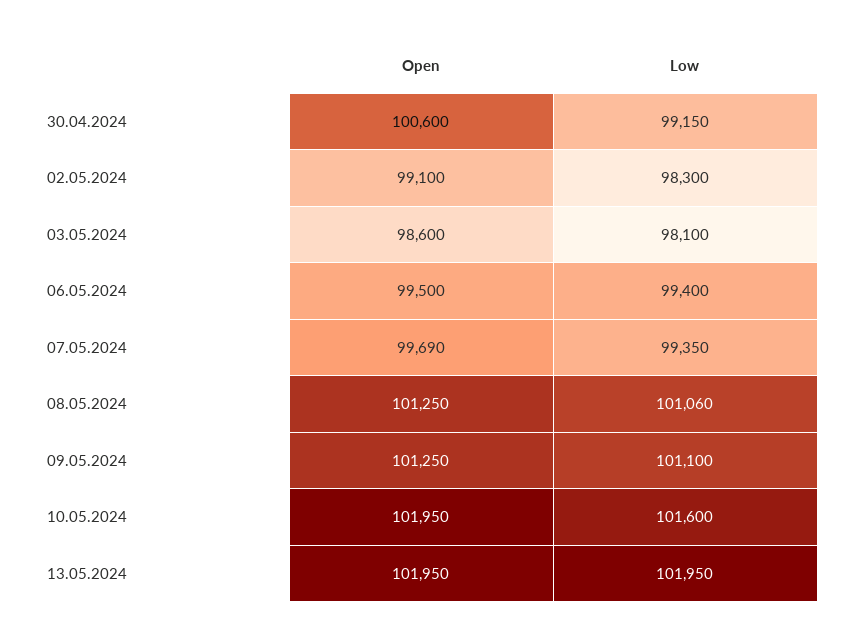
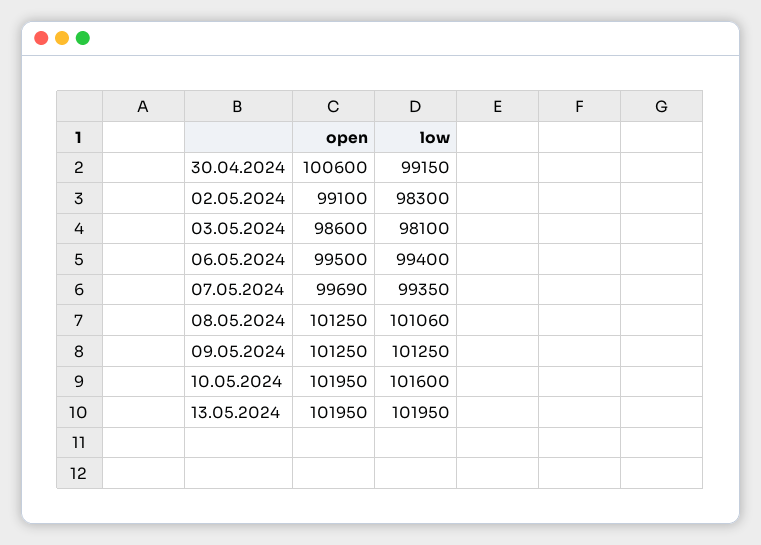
  {
    "Open": {
      "30.04.2024": 100600,
      "02.05.2024": 99100,
      "03.05.2024": 98600,
      "06.05.2024": 99500,
      "07.05.2024": 99690,
      "08.05.2024": 101250,
      "09.05.2024": 101250,
      "10.05.2024": 101950,
      "13.05.2024": 101950
    },
    "Low": {
      "30.04.2024": 99150,
      "02.05.2024": 98300,
      "03.05.2024": 98100,
      "06.05.2024": 99400,
      "07.05.2024": 99350,
      "08.05.2024": 101060,
-     "09.05.2024": 101100,
+     "09.05.2024": 101250,
      "10.05.2024": 101600,
      "13.05.2024": 101950
    }
  }

